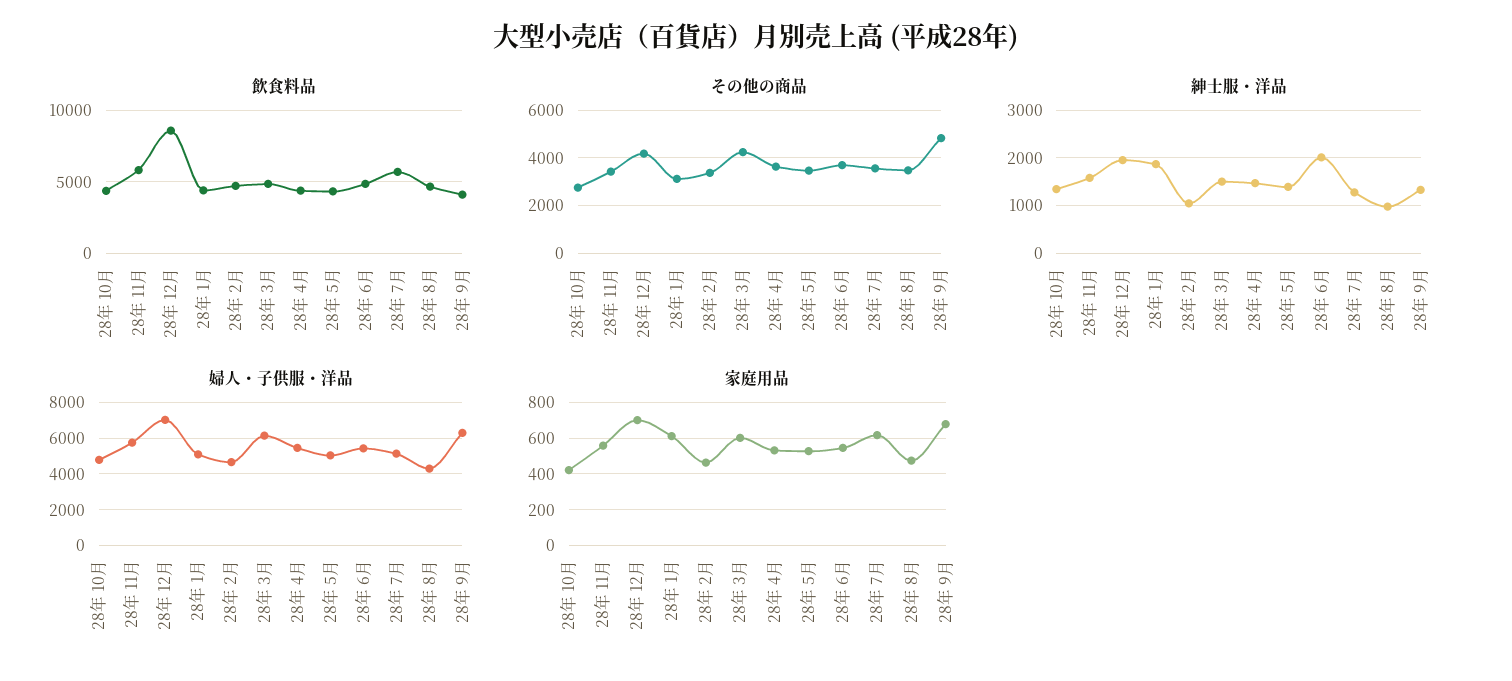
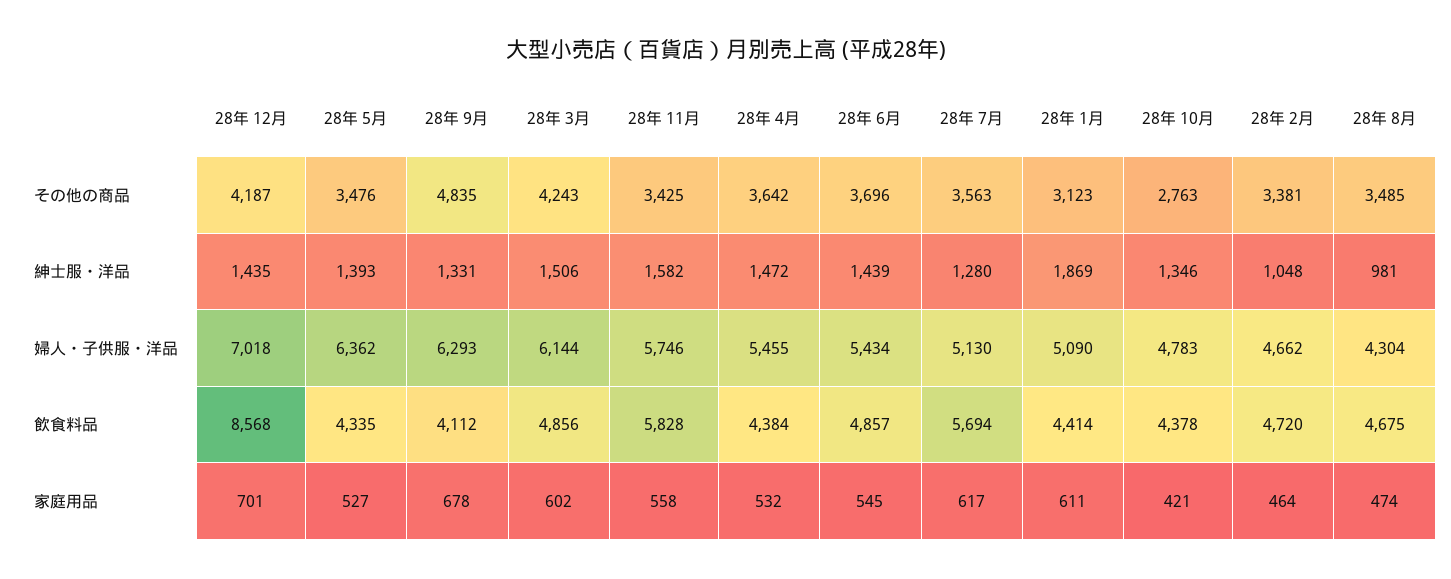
  {
    "飲食料品": {
      "28年 10月": 4378,
      "28年 11月": 5828,
      "28年 12月": 8568,
      "28年 1月": 4414,
      "28年 2月": 4720,
      "28年 3月": 4856,
      "28年 4月": 4384,
      "28年 5月": 4335,
      "28年 6月": 4857,
      "28年 7月": 5694,
      "28年 8月": 4675,
      "28年 9月": 4112
    },
    "その他の商品": {
      "28年 10月": 2763,
      "28年 11月": 3425,
      "28年 12月": 4187,
      "28年 1月": 3123,
      "28年 2月": 3381,
      "28年 3月": 4243,
      "28年 4月": 3642,
      "28年 5月": 3476,
      "28年 6月": 3696,
      "28年 7月": 3563,
      "28年 8月": 3485,
      "28年 9月": 4835
    },
    "紳士服・洋品": {
      "28年 10月": 1346,
      "28年 11月": 1582,
-     "28年 12月": 2000,
+     "28年 12月": 1435,
      "28年 1月": 1869,
      "28年 2月": 1048,
      "28年 3月": 1506,
      "28年 4月": 1472,
      "28年 5月": 1393,
-     "28年 6月": 2000,
+     "28年 6月": 1439,
      "28年 7月": 1280,
      "28年 8月": 981,
      "28年 9月": 1331
    },
    "婦人・子供服・洋品": {
      "28年 10月": 4783,
      "28年 11月": 5746,
      "28年 12月": 7018,
      "28年 1月": 5090,
      "28年 2月": 4662,
      "28年 3月": 6144,
      "28年 4月": 5455,
-     "28年 5月": 5000,
+     "28年 5月": 6362,
      "28年 6月": 5434,
      "28年 7月": 5130,
      "28年 8月": 4304,
      "28年 9月": 6293
    },
    "家庭用品": {
      "28年 10月": 421,
      "28年 11月": 558,
      "28年 12月": 701,
      "28年 1月": 611,
      "28年 2月": 464,
      "28年 3月": 602,
      "28年 4月": 532,
      "28年 5月": 527,
      "28年 6月": 545,
      "28年 7月": 617,
      "28年 8月": 474,
      "28年 9月": 678
    }
  }

